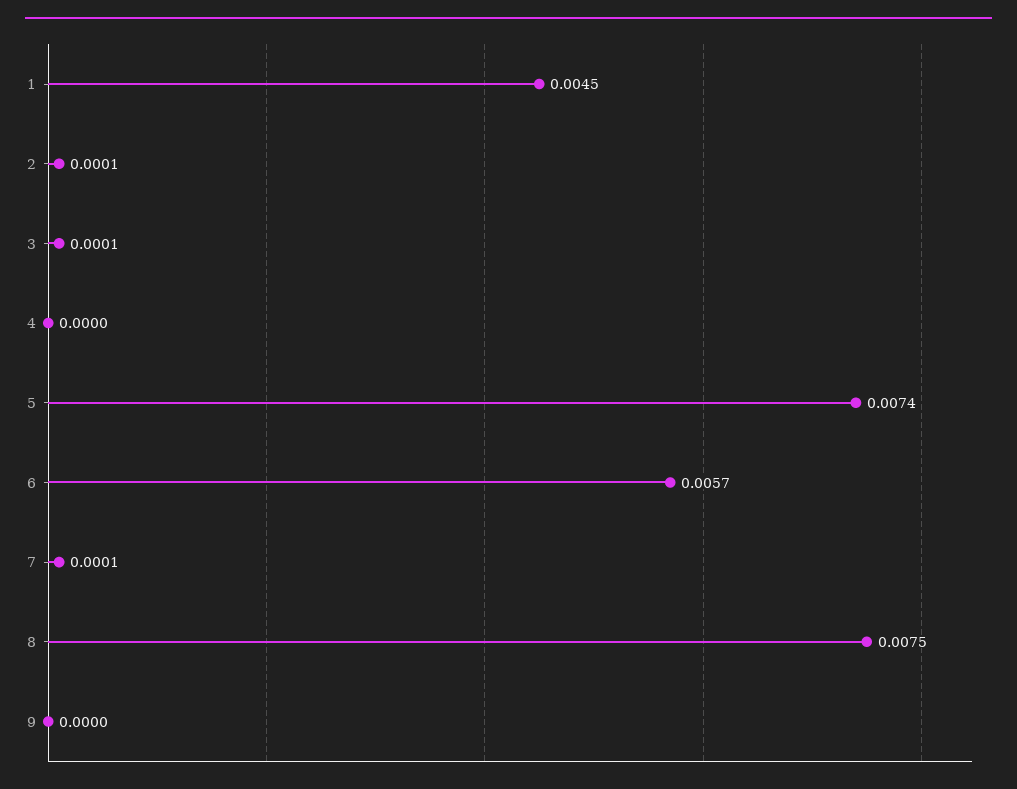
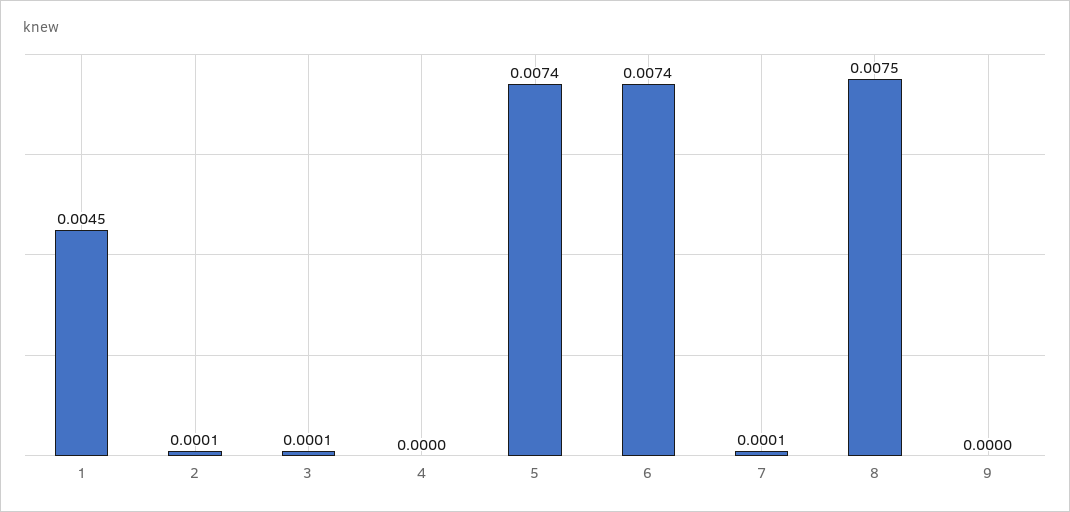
  {
    "1": 0.0045,
    "2": 0.0001,
    "3": 0.0001,
    "4": 0,
    "5": 0.0074,
-   "6": 0.0057,
+   "6": 0.0074,
    "7": 0.0001,
    "8": 0.0075,
    "9": 0
  }

